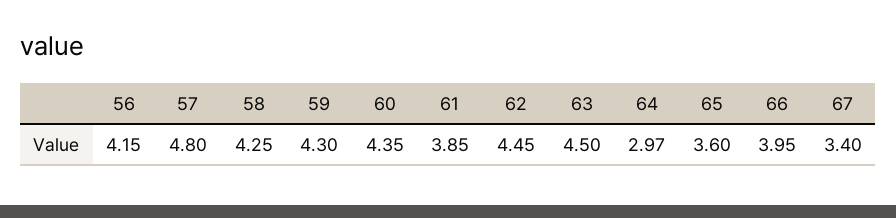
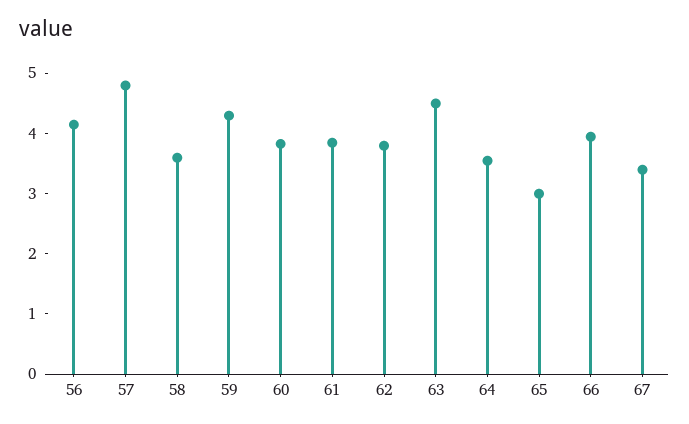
  {
    "56": 4.15,
    "57": 4.8,
-   "58": 4.25,
+   "58": 3.6,
    "59": 4.3,
-   "60": 4.35,
+   "60": 3.8,
    "61": 3.85,
-   "62": 4.45,
+   "62": 3.8,
    "63": 4.5,
-   "64": 2.97,
+   "64": 3.6,
-   "65": 3.6,
+   "65": 3,
    "66": 3.95,
    "67": 3.4
  }

